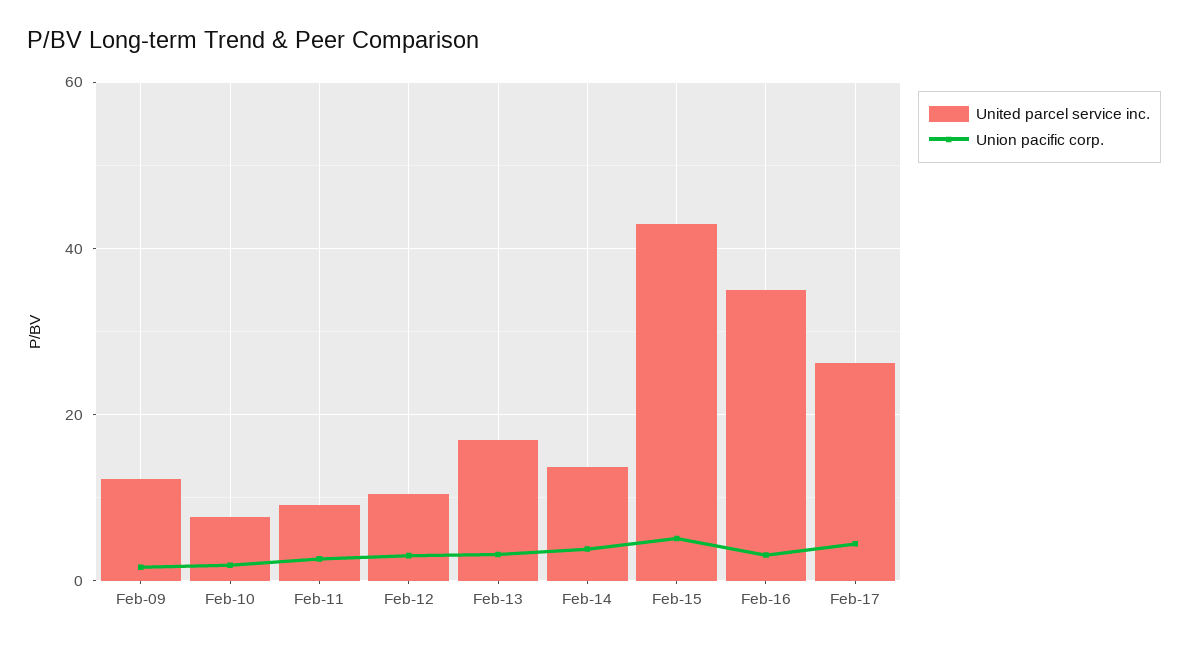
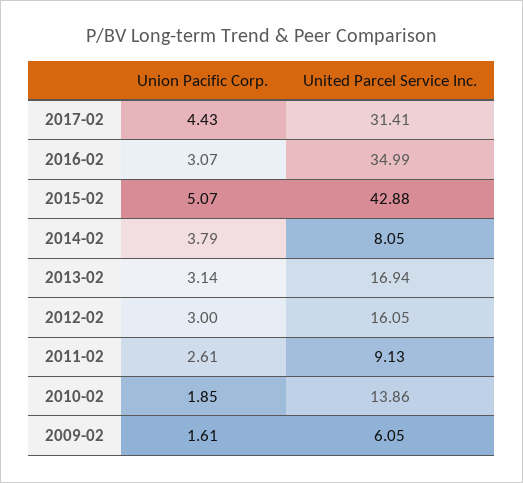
  {
    "United parcel service inc.": {
-     "Feb-09": 12,
+     "Feb-09": 6.05,
-     "Feb-10": 8,
+     "Feb-10": 13.86,
      "Feb-11": 9.13,
-     "Feb-12": 10,
+     "Feb-12": 16.05,
      "Feb-13": 16.94,
-     "Feb-14": 14,
+     "Feb-14": 8.05,
      "Feb-15": 42.88,
      "Feb-16": 34.99,
-     "Feb-17": 26
+     "Feb-17": 31.41
    },
    "Union pacific corp.": {
      "Feb-09": 1.61,
      "Feb-10": 1.85,
      "Feb-11": 2.61,
      "Feb-12": 3,
      "Feb-13": 3.14,
      "Feb-14": 3.79,
      "Feb-15": 5.07,
      "Feb-16": 3.07,
      "Feb-17": 4.43
    }
  }

